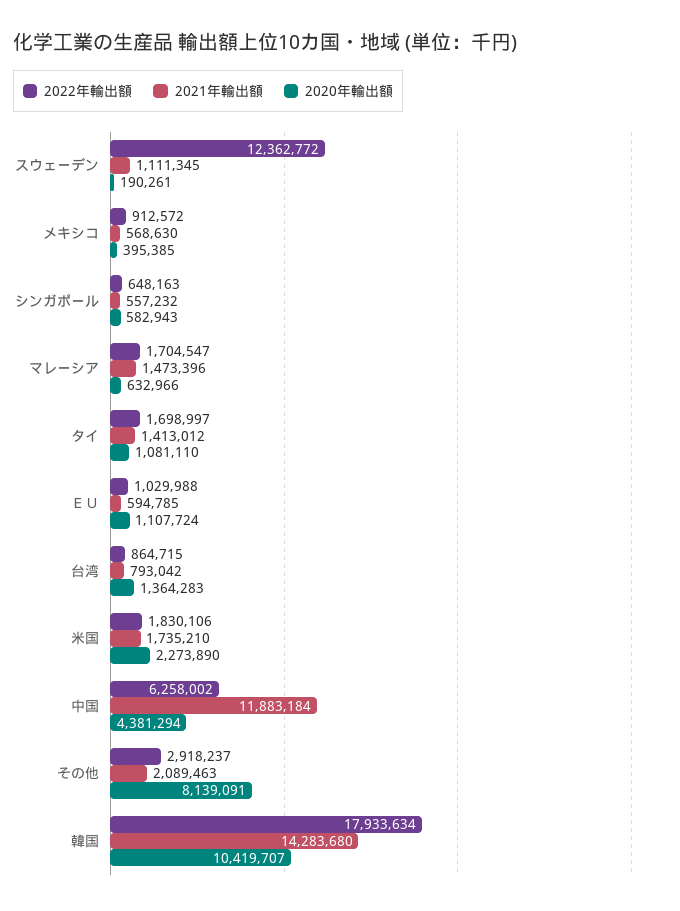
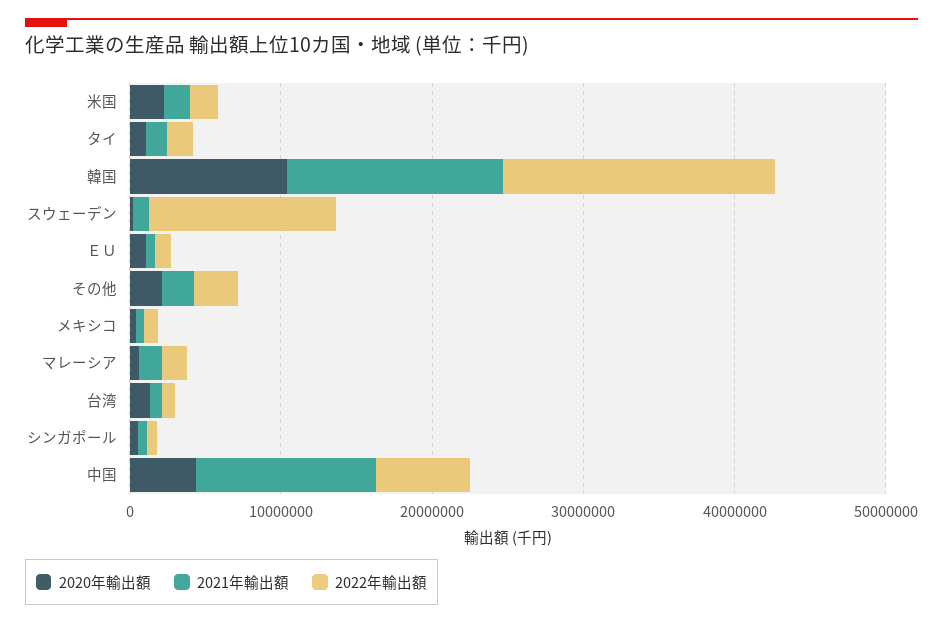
  {
    "2022年輸出額": {
      "スウェーデン": 12362772,
      "メキシコ": 912572,
      "シンガポール": 648163,
      "マレーシア": 1704547,
      "タイ": 1698997,
      "ＥＵ": 1029988,
      "台湾": 864715,
      "米国": 1830106,
      "中国": 6258002,
      "その他": 2918237,
      "韓国": 17933634
    },
    "2021年輸出額": {
      "スウェーデン": 1111345,
      "メキシコ": 568630,
      "シンガポール": 557232,
      "マレーシア": 1473396,
      "タイ": 1413012,
      "ＥＵ": 594785,
      "台湾": 793042,
      "米国": 1735210,
      "中国": 11883184,
      "その他": 2089463,
      "韓国": 14283680
    },
    "2020年輸出額": {
      "スウェーデン": 190261,
      "メキシコ": 395385,
      "シンガポール": 582943,
      "マレーシア": 632966,
      "タイ": 1081110,
      "ＥＵ": 1107724,
      "台湾": 1364283,
      "米国": 2273890,
      "中国": 4381294,
-     "その他": 8139091,
+     "その他": 2000000,
      "韓国": 10419707
    }
  }

